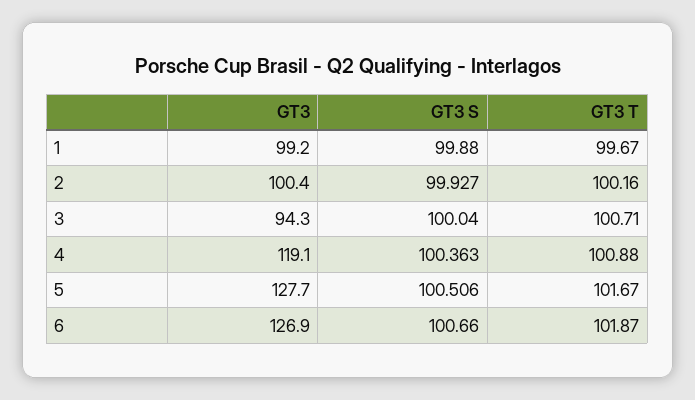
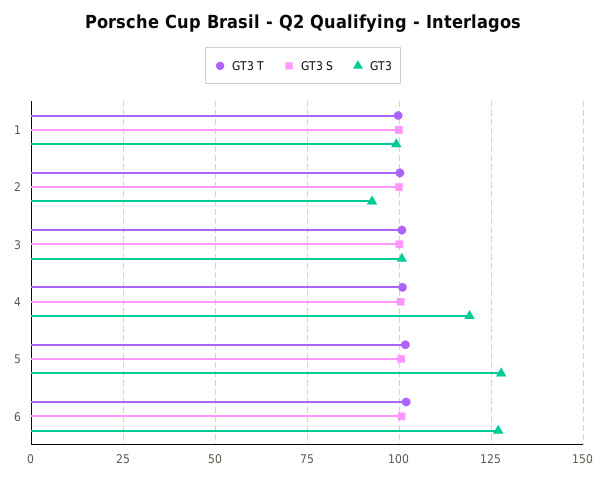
  {
    "GT3": {
      "1": 99.2,
-     "2": 100.4,
+     "2": 92.5,
-     "3": 94.3,
+     "3": 100,
      "4": 119.1,
      "5": 127.7,
      "6": 126.9
    },
    "GT3 S": {
      "1": 99.88,
      "2": 99.927,
      "3": 100.04,
      "4": 100.363,
      "5": 100.506,
      "6": 100.66
    },
    "GT3 T": {
      "1": 99.67,
      "2": 100.16,
      "3": 100.71,
      "4": 100.88,
      "5": 101.67,
      "6": 101.87
    }
  }

